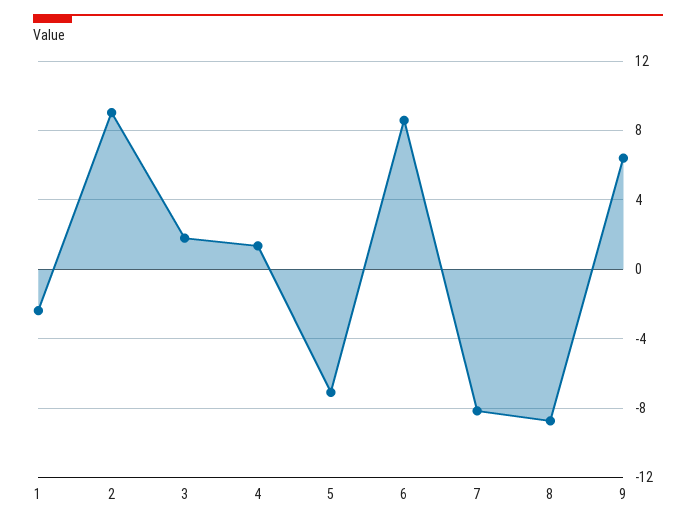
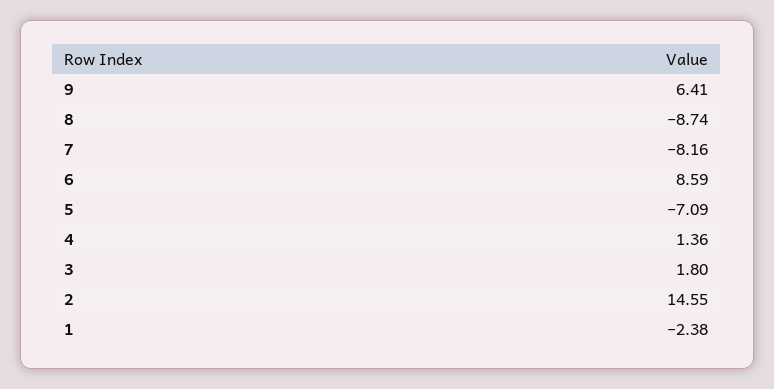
  {
    "1": -2.38,
-   "2": 9,
+   "2": 14.55,
    "3": 1.8,
    "4": 1.36,
    "5": -7.09,
    "6": 8.59,
    "7": -8.16,
    "8": -8.74,
    "9": 6.41
  }

